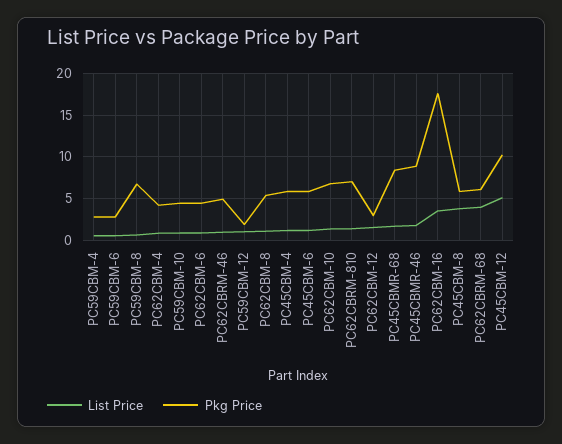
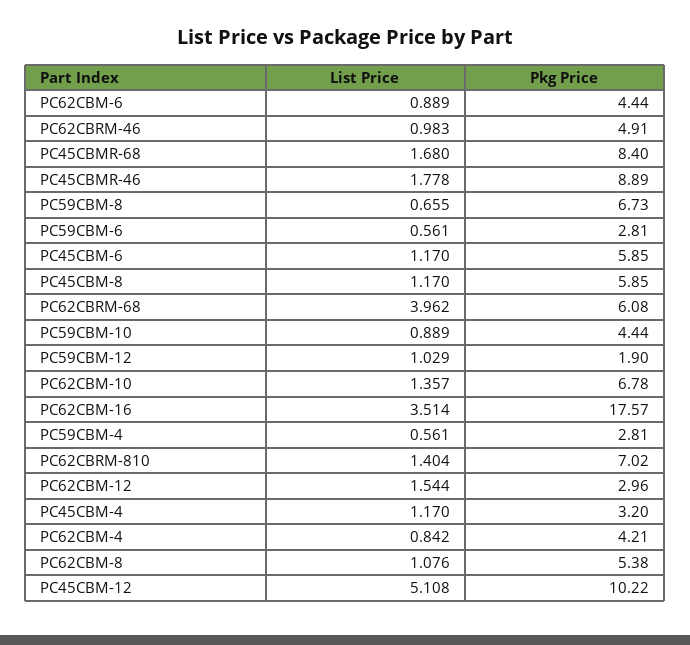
  {
    "List Price": {
      "PC59CBM-4": 0.561,
      "PC59CBM-6": 0.561,
      "PC59CBM-8": 0.655,
      "PC62CBM-4": 0.842,
      "PC59CBM-10": 0.889,
      "PC62CBM-6": 0.889,
      "PC62CBRM-46": 0.983,
      "PC59CBM-12": 1.029,
      "PC62CBM-8": 1.076,
      "PC45CBM-4": 1.17,
      "PC45CBM-6": 1.17,
      "PC62CBM-10": 1.357,
      "PC62CBRM-810": 1.404,
      "PC62CBM-12": 1.544,
      "PC45CBMR-68": 1.68,
      "PC45CBMR-46": 1.778,
      "PC62CBM-16": 3.514,
-     "PC45CBM-8": 4,
+     "PC45CBM-8": 1.17,
      "PC62CBRM-68": 3.962,
      "PC45CBM-12": 5.108
    },
    "Pkg Price": {
      "PC59CBM-4": 2.81,
      "PC59CBM-6": 2.81,
      "PC59CBM-8": 6.73,
      "PC62CBM-4": 4.21,
      "PC59CBM-10": 4.44,
      "PC62CBM-6": 4.44,
      "PC62CBRM-46": 4.91,
      "PC59CBM-12": 1.9,
      "PC62CBM-8": 5.38,
-     "PC45CBM-4": 6,
+     "PC45CBM-4": 3.2,
      "PC45CBM-6": 5.85,
      "PC62CBM-10": 6.78,
      "PC62CBRM-810": 7.02,
      "PC62CBM-12": 2.96,
      "PC45CBMR-68": 8.4,
      "PC45CBMR-46": 8.89,
      "PC62CBM-16": 17.57,
      "PC45CBM-8": 5.85,
      "PC62CBRM-68": 6.08,
      "PC45CBM-12": 10.22
    }
  }

